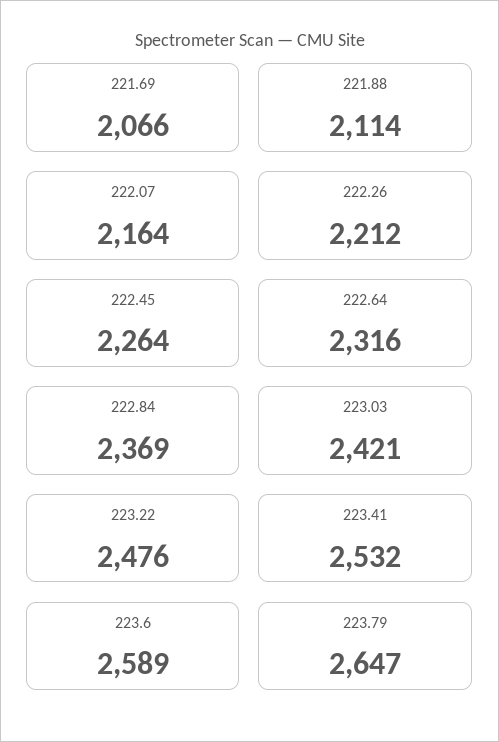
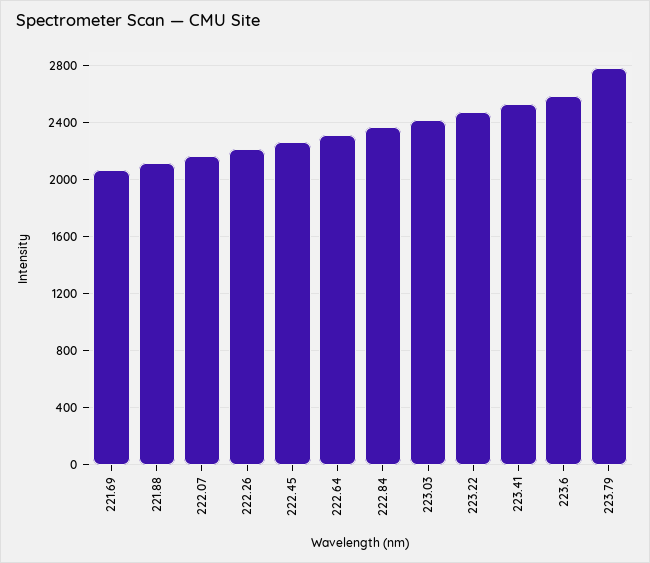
  {
    "221.69": 2066,
    "221.88": 2114,
    "222.07": 2164,
    "222.26": 2212,
    "222.45": 2264,
    "222.64": 2316,
    "222.84": 2369,
    "223.03": 2421,
    "223.22": 2476,
    "223.41": 2532,
    "223.6": 2589,
-   "223.79": 2647
+   "223.79": 2800
  }

